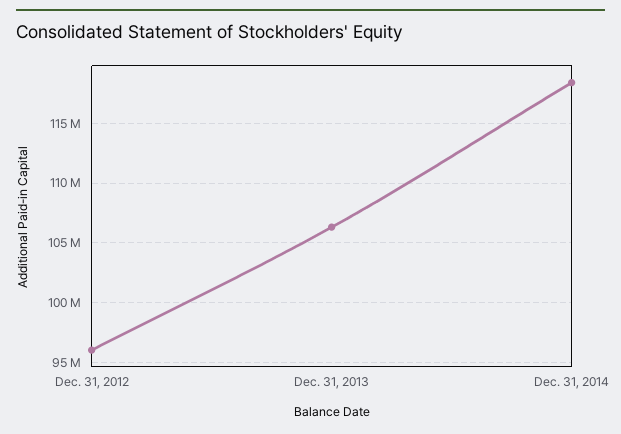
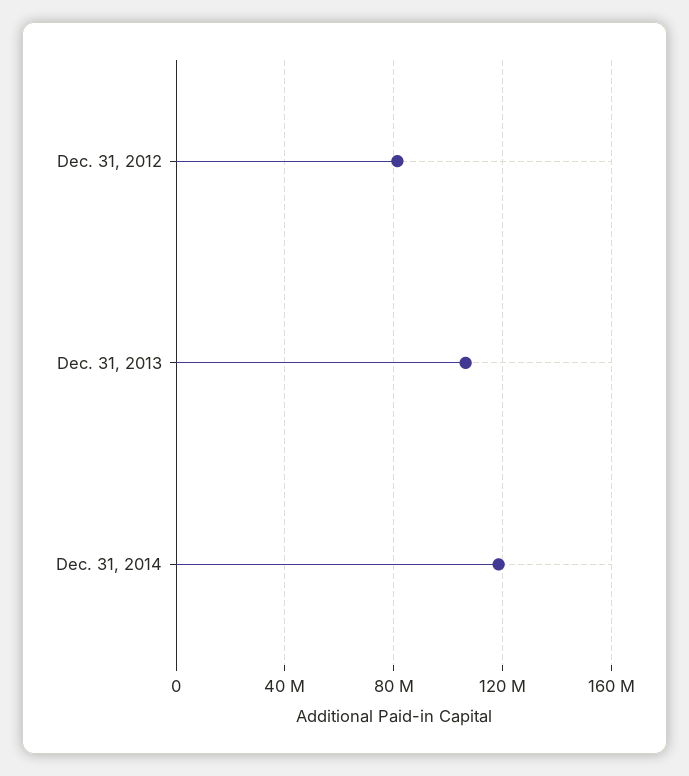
  {
-   "Dec. 31, 2012": 96000000,
+   "Dec. 31, 2012": 80000000,
    "Dec. 31, 2013": 106000000,
    "Dec. 31, 2014": 118000000
  }

